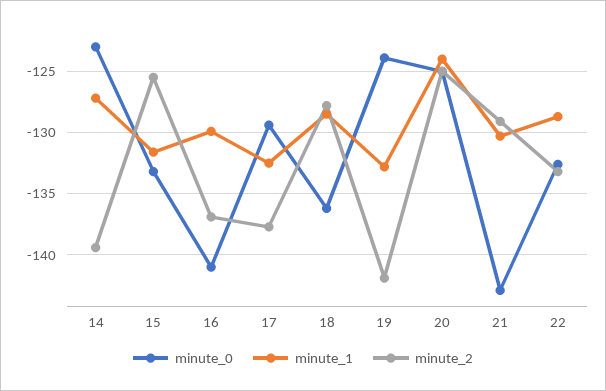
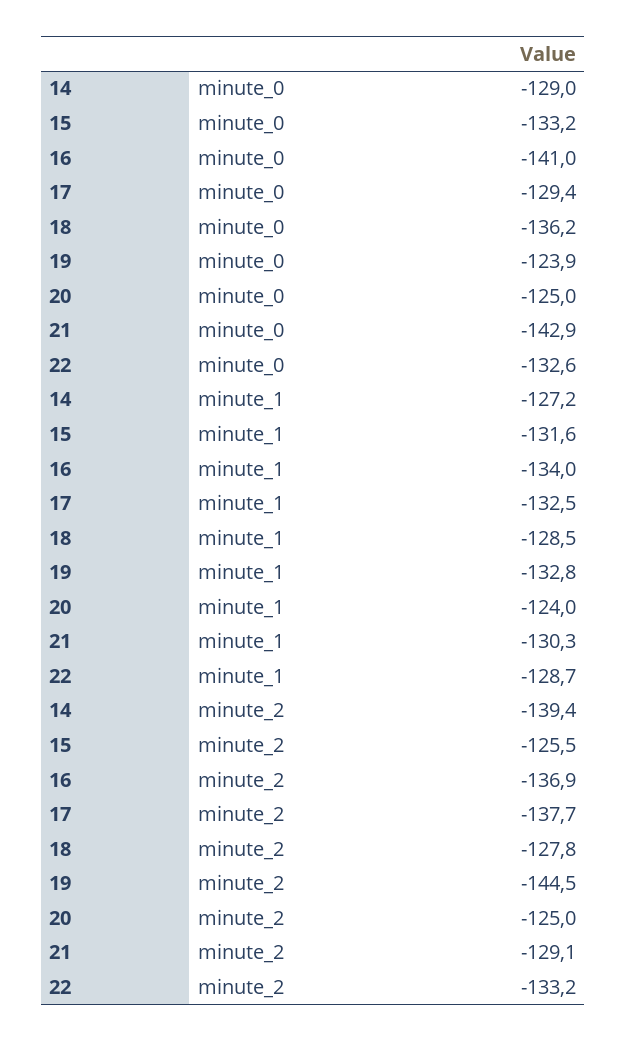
  {
    "minute_0": {
-     "14": -123,
+     "14": -129,
      "15": -133.2,
      "16": -141,
      "17": -129.4,
      "18": -136.2,
      "19": -123.9,
      "20": -125,
      "21": -142.9,
      "22": -132.6
    },
    "minute_1": {
      "14": -127.2,
      "15": -131.6,
-     "16": -130,
+     "16": -134,
      "17": -132.5,
      "18": -128.5,
      "19": -132.8,
      "20": -124,
      "21": -130.3,
      "22": -128.7
    },
    "minute_2": {
      "14": -139.4,
      "15": -125.5,
      "16": -136.9,
      "17": -137.7,
      "18": -127.8,
-     "19": -142,
+     "19": -144.5,
      "20": -125,
      "21": -129.1,
      "22": -133.2
    }
  }

